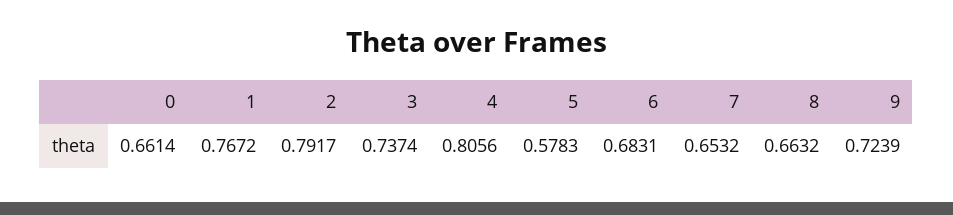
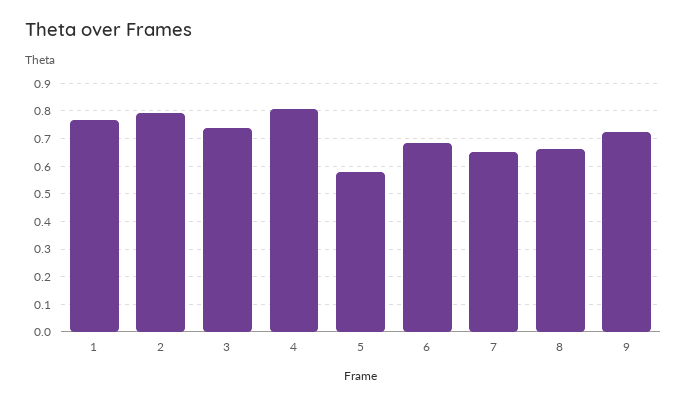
  {
-   "0": 0.6614,
    "1": 0.7672,
    "2": 0.7917,
    "3": 0.7374,
    "4": 0.8056,
    "5": 0.5783,
    "6": 0.6831,
    "7": 0.6532,
    "8": 0.6632,
    "9": 0.7239
  }

